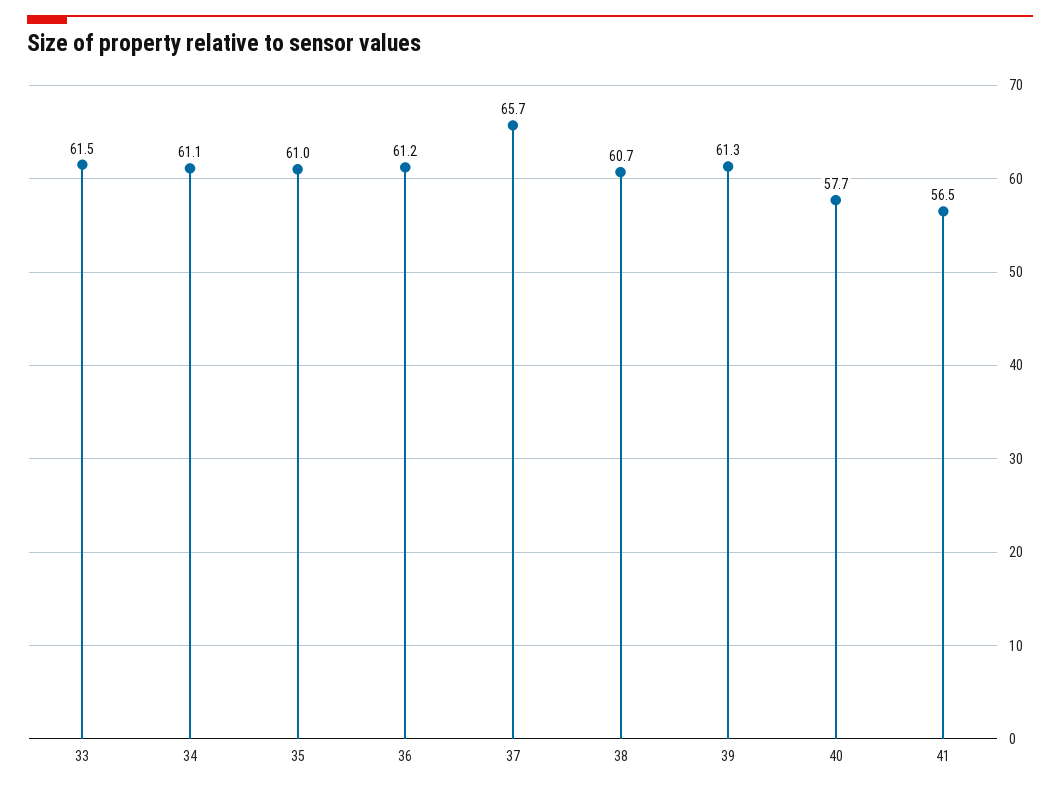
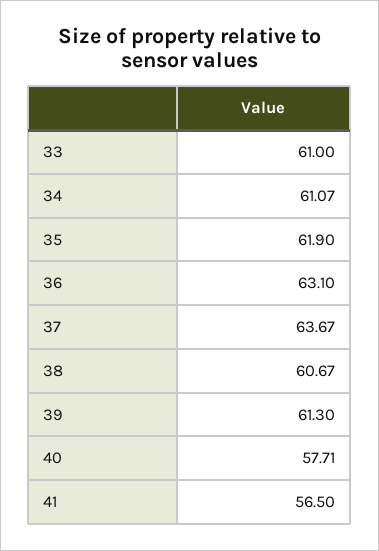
  {
-   "33": 61.5,
+   "33": 61,
    "34": 61.07,
-   "35": 61,
+   "35": 61.9,
-   "36": 61.2,
+   "36": 63.1,
-   "37": 65.7,
+   "37": 63.67,
    "38": 60.67,
    "39": 61.3,
    "40": 57.71,
    "41": 56.5
  }

